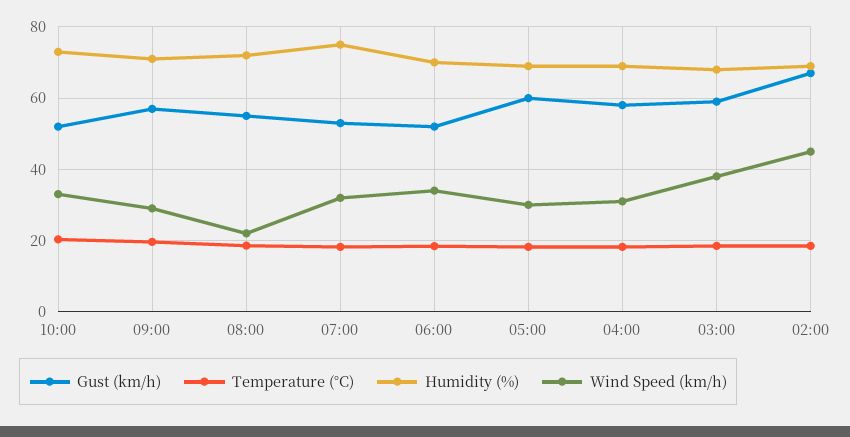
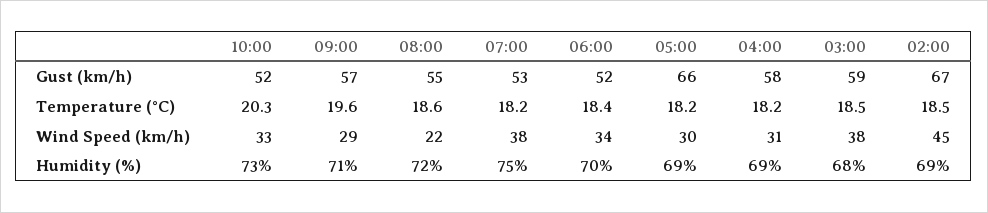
  {
    "Gust (km/h)": {
      "10:00": 52,
      "09:00": 57,
      "08:00": 55,
      "07:00": 53,
      "06:00": 52,
-     "05:00": 60,
+     "05:00": 66,
      "04:00": 58,
      "03:00": 59,
      "02:00": 67
    },
    "Temperature (°C)": {
      "10:00": 20.3,
      "09:00": 19.6,
      "08:00": 18.6,
      "07:00": 18.2,
      "06:00": 18.4,
      "05:00": 18.2,
      "04:00": 18.2,
      "03:00": 18.5,
      "02:00": 18.5
    },
    "Humidity (%)": {
      "10:00": 73,
      "09:00": 71,
      "08:00": 72,
      "07:00": 75,
      "06:00": 70,
      "05:00": 69,
      "04:00": 69,
      "03:00": 68,
      "02:00": 69
    },
    "Wind Speed (km/h)": {
      "10:00": 33,
      "09:00": 29,
      "08:00": 22,
-     "07:00": 32,
+     "07:00": 38,
      "06:00": 34,
      "05:00": 30,
      "04:00": 31,
      "03:00": 38,
      "02:00": 45
    }
  }

